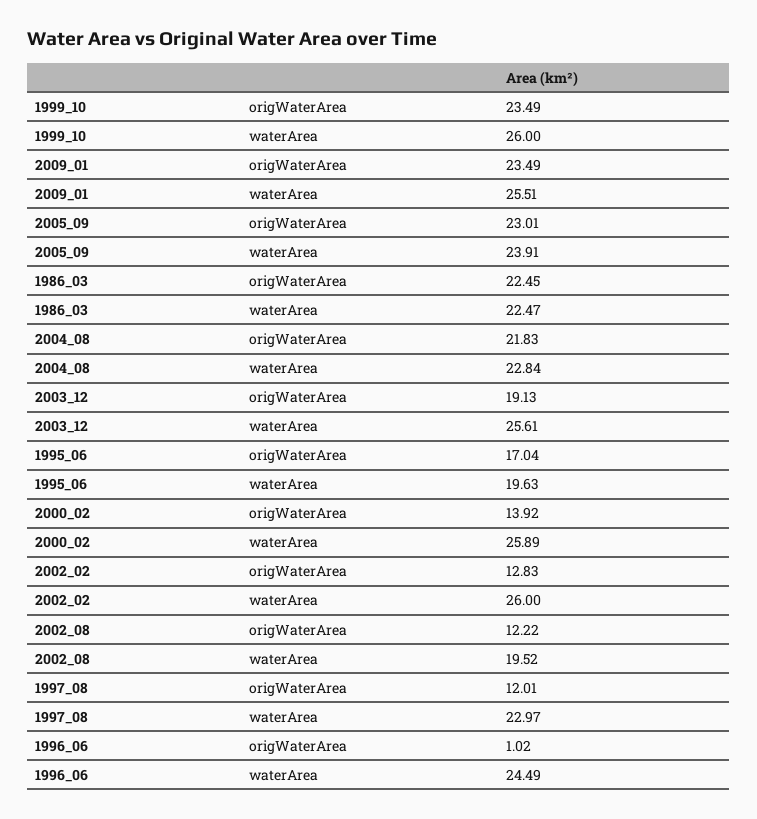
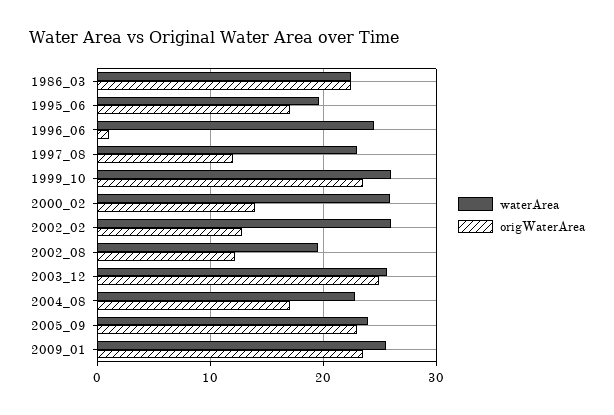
  {
    "origWaterArea": {
      "1999_10": 23.49,
      "2009_01": 23.49,
      "2005_09": 23.01,
      "1986_03": 22.45,
-     "2004_08": 21.83,
+     "2004_08": 17,
-     "2003_12": 19.13,
+     "2003_12": 25,
      "1995_06": 17.04,
      "2000_02": 13.92,
      "2002_02": 12.83,
      "2002_08": 12.22,
      "1997_08": 12.01,
      "1996_06": 1.02
    },
    "waterArea": {
      "1999_10": 26,
      "2009_01": 25.51,
      "2005_09": 23.91,
      "1986_03": 22.47,
      "2004_08": 22.84,
      "2003_12": 25.61,
      "1995_06": 19.63,
      "2000_02": 25.89,
      "2002_02": 26,
      "2002_08": 19.52,
      "1997_08": 22.97,
      "1996_06": 24.49
    }
  }

